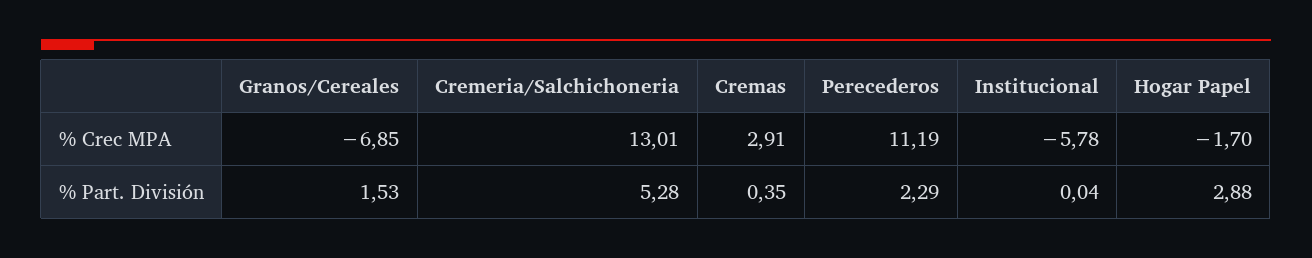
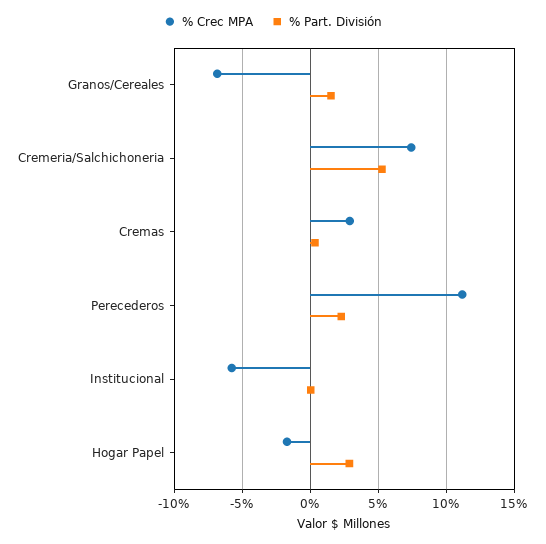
  {
    "% Crec MPA": {
      "Granos/Cereales": -6.85,
-     "Cremeria/Salchichoneria": 13.01,
+     "Cremeria/Salchichoneria": 7.5,
      "Cremas": 2.91,
      "Perecederos": 11.19,
      "Institucional": -5.78,
      "Hogar Papel": -1.7
    },
    "% Part. División": {
      "Granos/Cereales": 1.53,
      "Cremeria/Salchichoneria": 5.28,
      "Cremas": 0.35,
      "Perecederos": 2.29,
      "Institucional": 0.04,
      "Hogar Papel": 2.88
    }
  }

